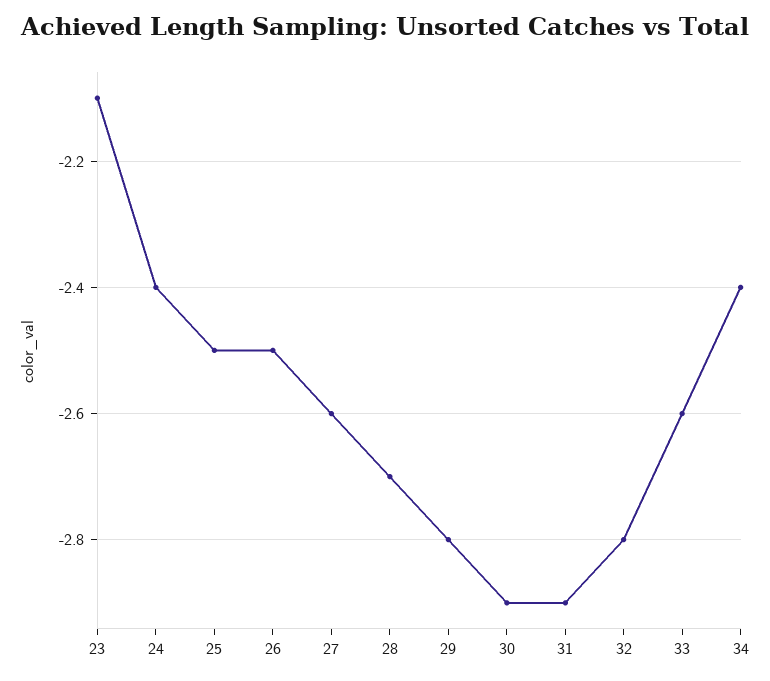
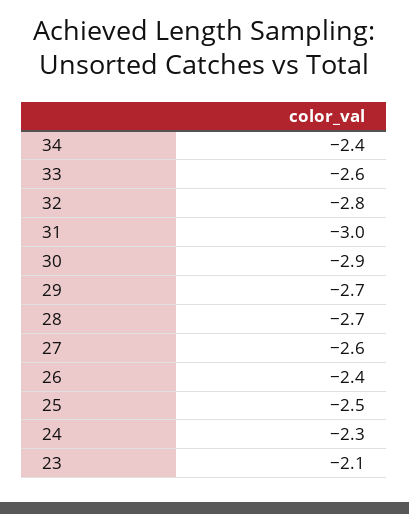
  {
    "23": -2.1,
-   "24": -2.4,
+   "24": -2.3,
    "25": -2.5,
-   "26": -2.5,
+   "26": -2.4,
    "27": -2.6,
    "28": -2.7,
-   "29": -2.8,
+   "29": -2.7,
    "30": -2.9,
-   "31": -2.9,
+   "31": -3,
    "32": -2.8,
    "33": -2.6,
    "34": -2.4
  }

